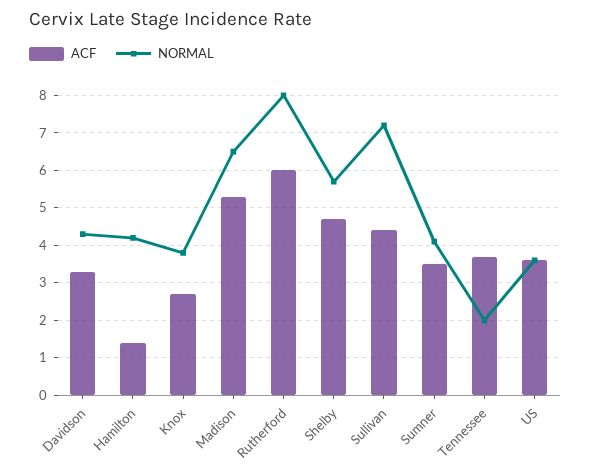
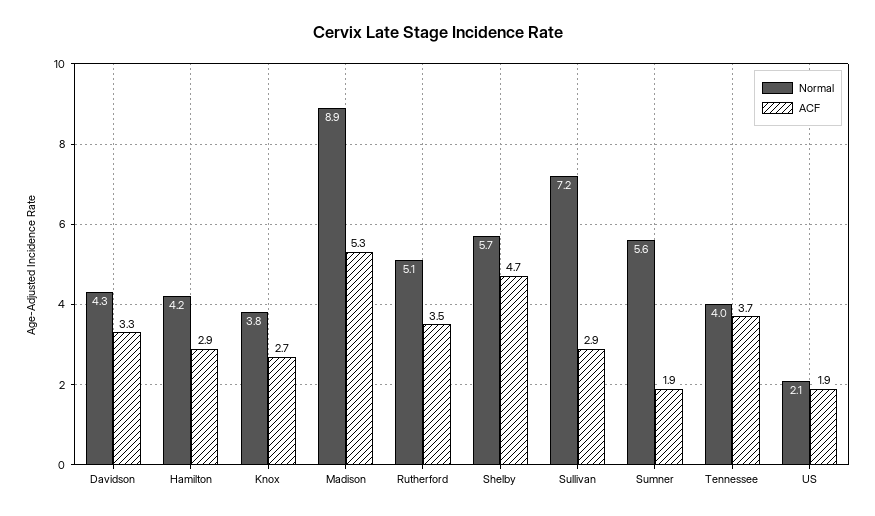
  {
    "ACF": {
      "Davidson": 3.3,
-     "Hamilton": 1.5,
+     "Hamilton": 2.9,
      "Knox": 2.7,
      "Madison": 5.3,
-     "Rutherford": 6,
+     "Rutherford": 3.5,
      "Shelby": 4.7,
-     "Sullivan": 4.5,
+     "Sullivan": 2.9,
-     "Sumner": 3.5,
+     "Sumner": 1.9,
      "Tennessee": 3.7,
-     "US": 3.5
+     "US": 1.9
    },
    "NORMAL": {
      "Davidson": 4.3,
      "Hamilton": 4.2,
      "Knox": 3.8,
-     "Madison": 6.5,
+     "Madison": 8.9,
-     "Rutherford": 8,
+     "Rutherford": 5.1,
      "Shelby": 5.7,
      "Sullivan": 7.2,
-     "Sumner": 4,
+     "Sumner": 5.6,
-     "Tennessee": 2,
+     "Tennessee": 4,
-     "US": 3.5
+     "US": 2.1
    }
  }

